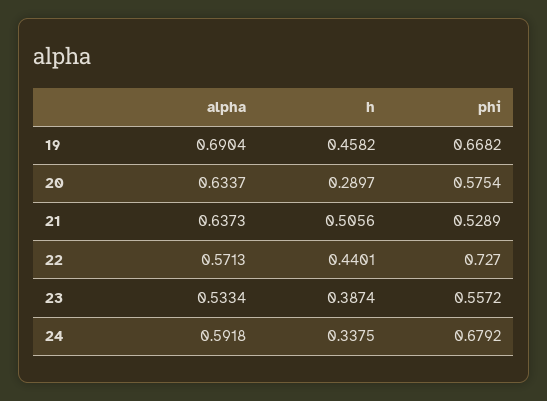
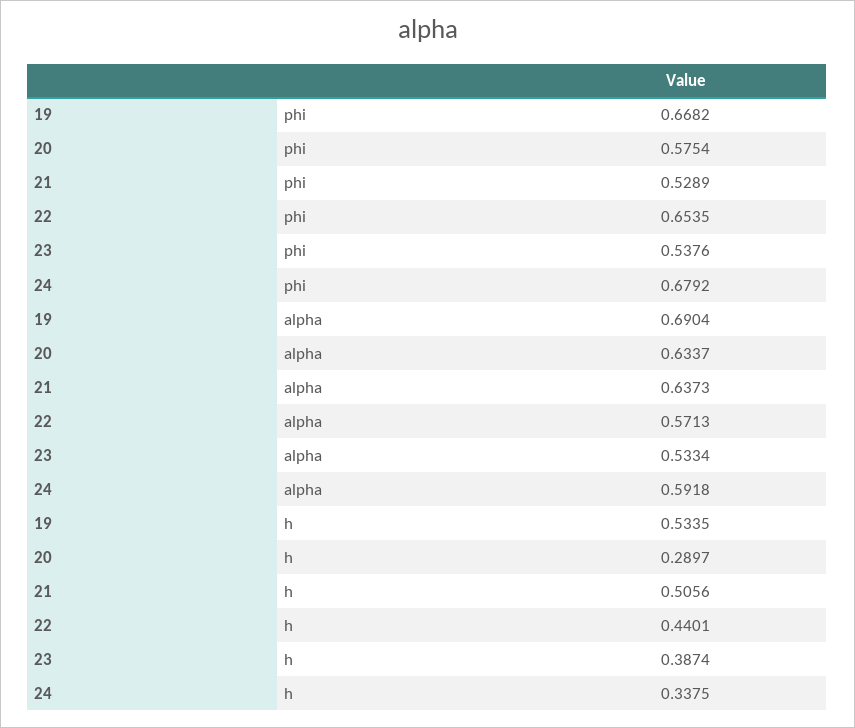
  {
    "alpha": {
      "19": 0.6904,
      "20": 0.6337,
      "21": 0.6373,
      "22": 0.5713,
      "23": 0.5334,
      "24": 0.5918
    },
    "h": {
-     "19": 0.4582,
+     "19": 0.5335,
      "20": 0.2897,
      "21": 0.5056,
      "22": 0.4401,
      "23": 0.3874,
      "24": 0.3375
    },
    "phi": {
      "19": 0.6682,
      "20": 0.5754,
      "21": 0.5289,
-     "22": 0.727,
+     "22": 0.6535,
-     "23": 0.5572,
+     "23": 0.5376,
      "24": 0.6792
    }
  }

